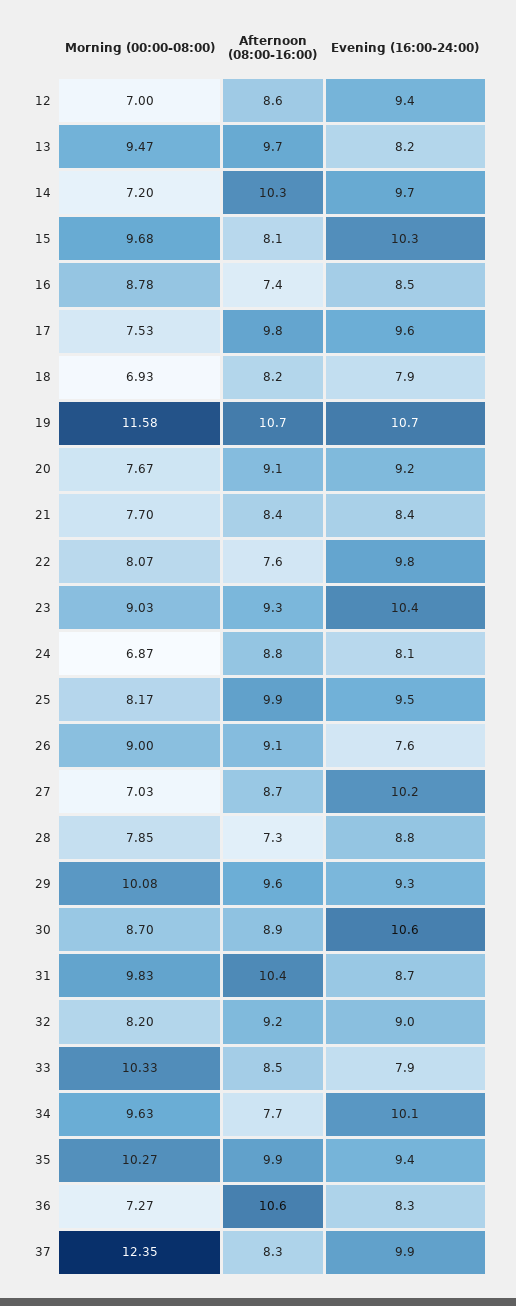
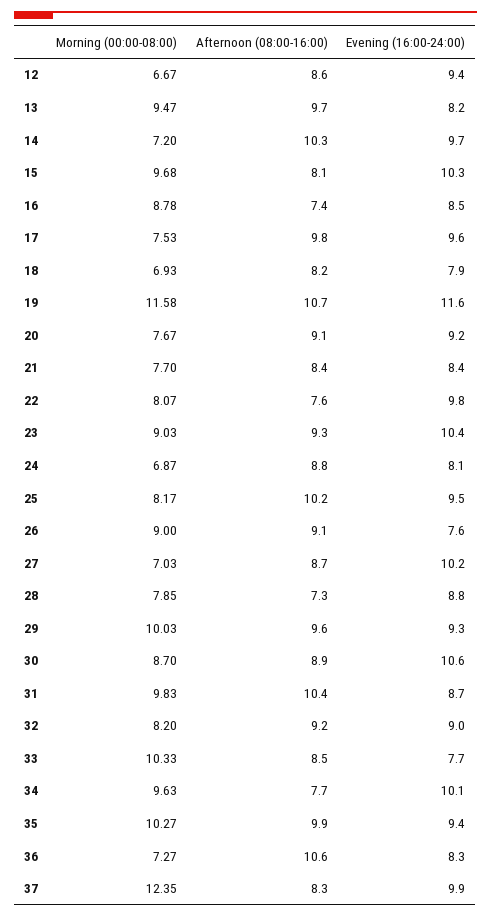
  {
    "Morning (00:00-08:00)": {
-     "12": 7,
+     "12": 6.67,
      "13": 9.47,
      "14": 7.2,
      "15": 9.68,
      "16": 8.78,
      "17": 7.53,
      "18": 6.93,
      "19": 11.58,
      "20": 7.67,
      "21": 7.7,
      "22": 8.07,
      "23": 9.03,
      "24": 6.87,
      "25": 8.17,
      "26": 9,
      "27": 7.03,
      "28": 7.85,
-     "29": 10.08,
+     "29": 10.03,
      "30": 8.7,
      "31": 9.83,
      "32": 8.2,
      "33": 10.33,
      "34": 9.63,
      "35": 10.27,
      "36": 7.27,
      "37": 12.35
    },
    "Afternoon (08:00-16:00)": {
      "12": 8.6,
      "13": 9.7,
      "14": 10.3,
      "15": 8.1,
      "16": 7.4,
      "17": 9.8,
      "18": 8.2,
      "19": 10.7,
      "20": 9.1,
      "21": 8.4,
      "22": 7.6,
      "23": 9.3,
      "24": 8.8,
-     "25": 9.9,
+     "25": 10.2,
      "26": 9.1,
      "27": 8.7,
      "28": 7.3,
      "29": 9.6,
      "30": 8.9,
      "31": 10.4,
      "32": 9.2,
      "33": 8.5,
      "34": 7.7,
      "35": 9.9,
      "36": 10.6,
      "37": 8.3
    },
    "Evening (16:00-24:00)": {
      "12": 9.4,
      "13": 8.2,
      "14": 9.7,
      "15": 10.3,
      "16": 8.5,
      "17": 9.6,
      "18": 7.9,
-     "19": 10.7,
+     "19": 11.6,
      "20": 9.2,
      "21": 8.4,
      "22": 9.8,
      "23": 10.4,
      "24": 8.1,
      "25": 9.5,
      "26": 7.6,
      "27": 10.2,
      "28": 8.8,
      "29": 9.3,
      "30": 10.6,
      "31": 8.7,
      "32": 9,
-     "33": 7.9,
+     "33": 7.7,
      "34": 10.1,
      "35": 9.4,
      "36": 8.3,
      "37": 9.9
    }
  }

